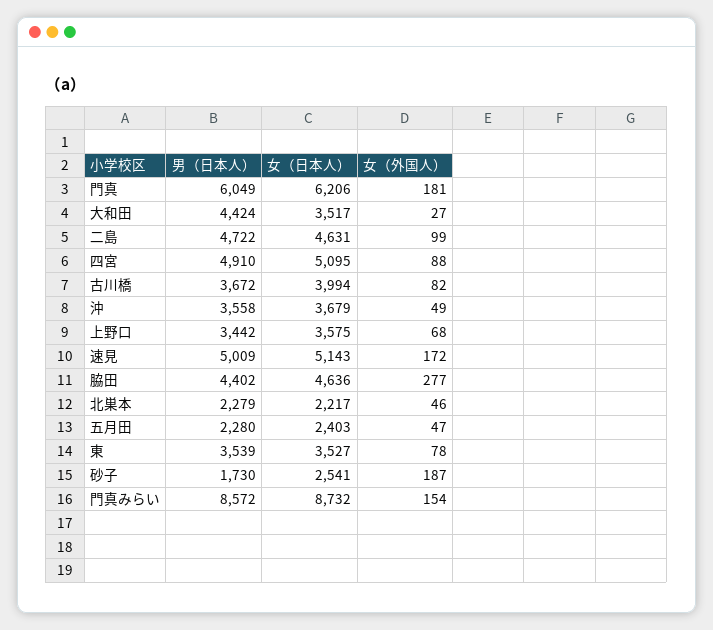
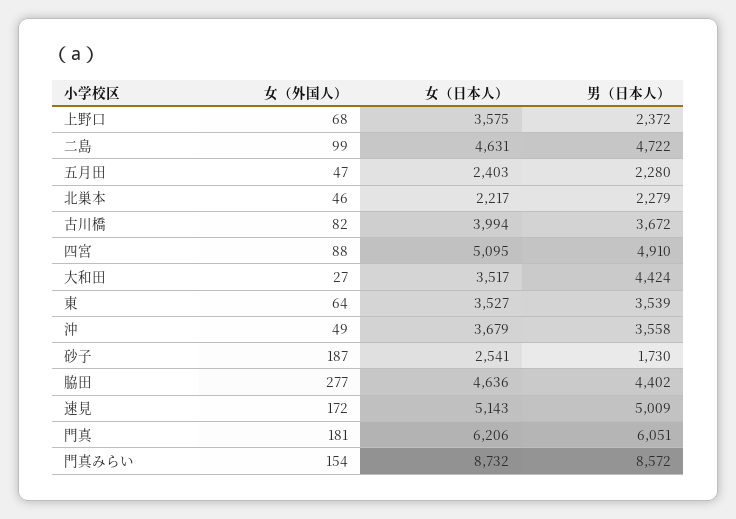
  {
    "男（日本人）": {
-     "門真": 6049,
+     "門真": 6051,
      "大和田": 4424,
      "二島": 4722,
      "四宮": 4910,
      "古川橋": 3672,
      "沖": 3558,
-     "上野口": 3442,
+     "上野口": 2372,
      "速見": 5009,
      "脇田": 4402,
      "北巣本": 2279,
      "五月田": 2280,
      "東": 3539,
      "砂子": 1730,
      "門真みらい": 8572
    },
    "女（日本人）": {
      "門真": 6206,
      "大和田": 3517,
      "二島": 4631,
      "四宮": 5095,
      "古川橋": 3994,
      "沖": 3679,
      "上野口": 3575,
      "速見": 5143,
      "脇田": 4636,
      "北巣本": 2217,
      "五月田": 2403,
      "東": 3527,
      "砂子": 2541,
      "門真みらい": 8732
    },
    "女（外国人）": {
      "門真": 181,
      "大和田": 27,
      "二島": 99,
      "四宮": 88,
      "古川橋": 82,
      "沖": 49,
      "上野口": 68,
      "速見": 172,
      "脇田": 277,
      "北巣本": 46,
      "五月田": 47,
-     "東": 78,
+     "東": 64,
      "砂子": 187,
      "門真みらい": 154
    }
  }

